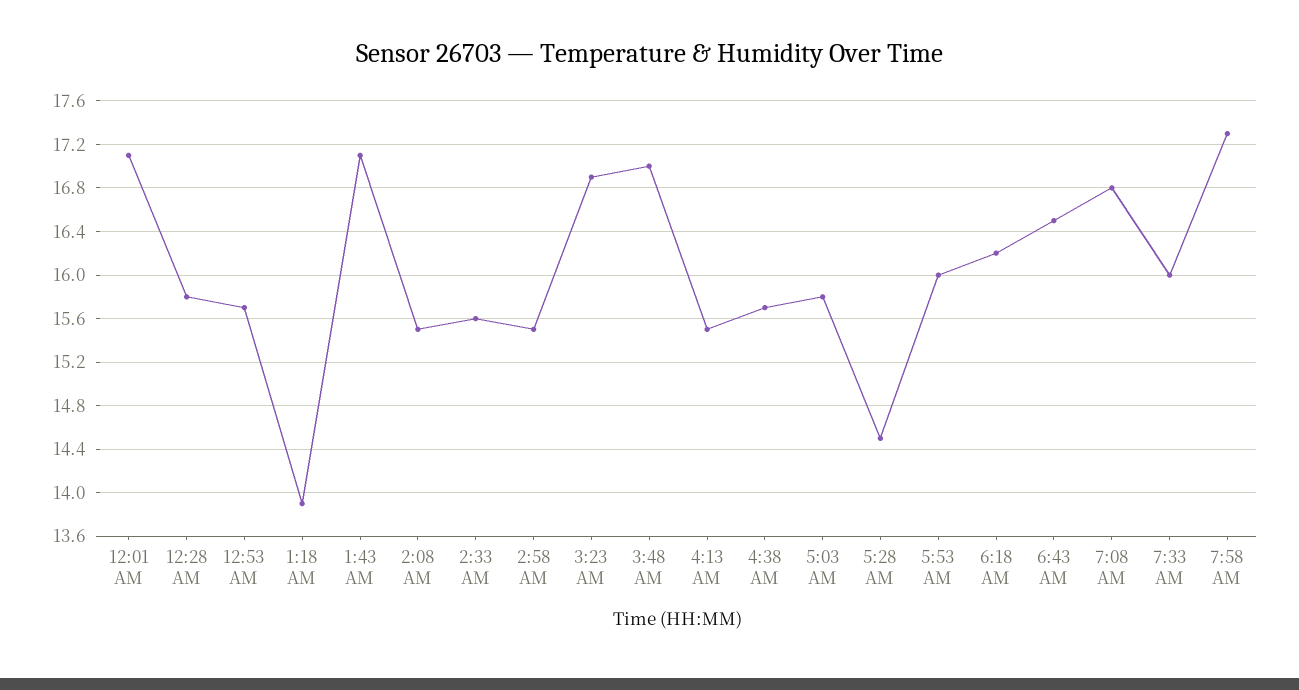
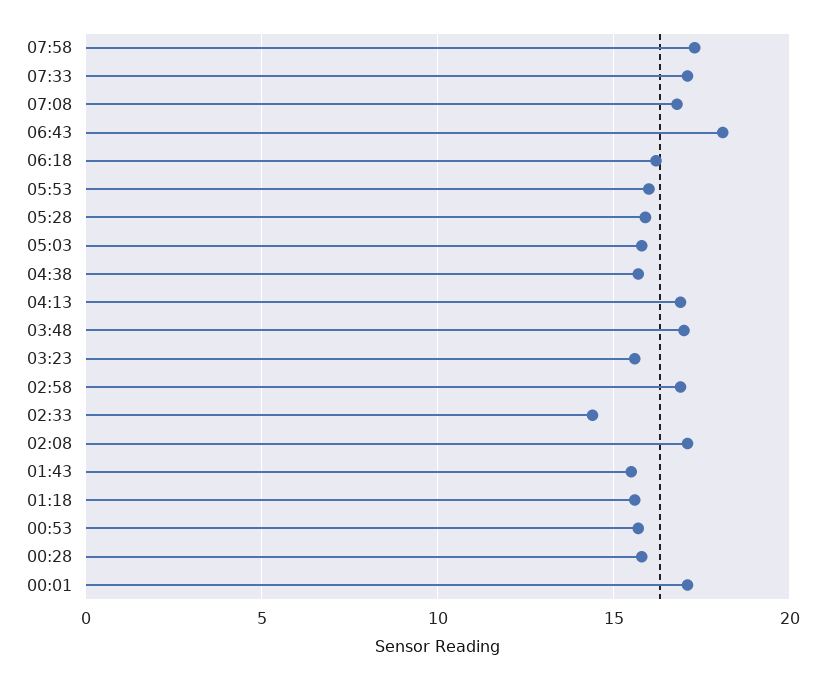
  {
    "12:01 AM": 17.1,
    "12:28 AM": 15.8,
    "12:53 AM": 15.7,
-   "1:18 AM": 13.9,
+   "1:18 AM": 15.5,
-   "1:43 AM": 17.1,
+   "1:43 AM": 15.5,
-   "2:08 AM": 15.5,
+   "2:08 AM": 17,
-   "2:33 AM": 15.6,
+   "2:33 AM": 14.5,
-   "2:58 AM": 15.5,
+   "2:58 AM": 17,
-   "3:23 AM": 16.9,
+   "3:23 AM": 15.5,
    "3:48 AM": 17,
-   "4:13 AM": 15.5,
+   "4:13 AM": 17,
    "4:38 AM": 15.7,
    "5:03 AM": 15.8,
-   "5:28 AM": 14.5,
+   "5:28 AM": 16,
    "5:53 AM": 16,
    "6:18 AM": 16.2,
-   "6:43 AM": 16.5,
+   "6:43 AM": 18,
    "7:08 AM": 16.8,
-   "7:33 AM": 16,
+   "7:33 AM": 17,
    "7:58 AM": 17.3
  }

